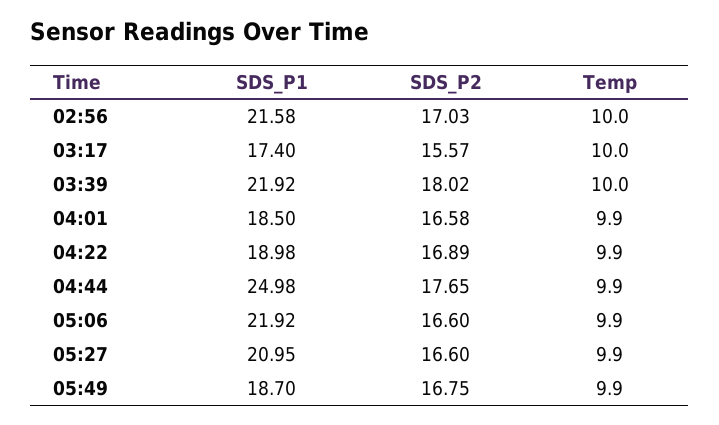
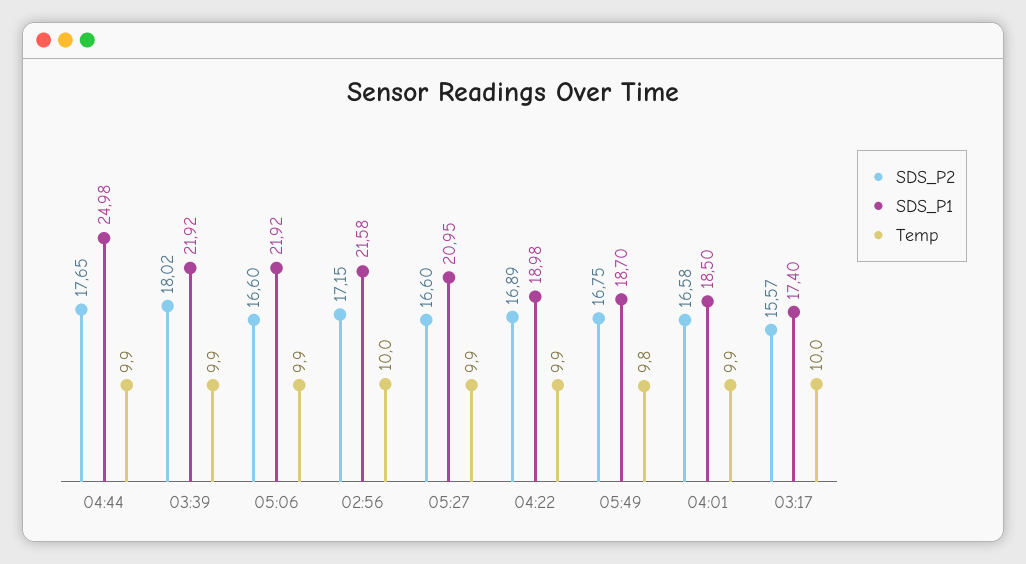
  {
    "SDS_P1": {
      "02:56": 21.58,
      "03:17": 17.4,
      "03:39": 21.92,
      "04:01": 18.5,
      "04:22": 18.98,
      "04:44": 24.98,
      "05:06": 21.92,
      "05:27": 20.95,
      "05:49": 18.7
    },
    "SDS_P2": {
-     "02:56": 17.03,
+     "02:56": 17.15,
      "03:17": 15.57,
      "03:39": 18.02,
      "04:01": 16.58,
      "04:22": 16.89,
      "04:44": 17.65,
      "05:06": 16.6,
      "05:27": 16.6,
      "05:49": 16.75
    },
    "Temp": {
      "02:56": 10,
      "03:17": 10,
-     "03:39": 10,
+     "03:39": 9.9,
      "04:01": 9.9,
      "04:22": 9.9,
      "04:44": 9.9,
      "05:06": 9.9,
      "05:27": 9.9,
-     "05:49": 9.9
+     "05:49": 9.8
    }
  }

